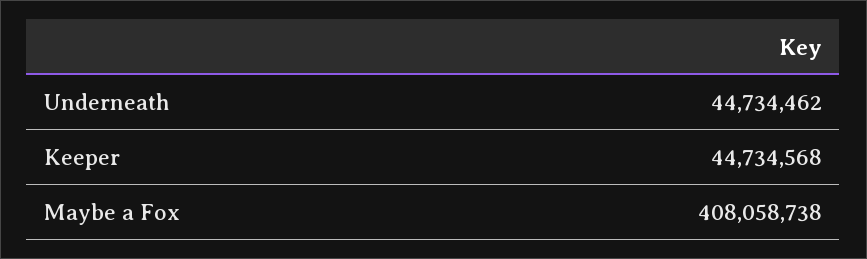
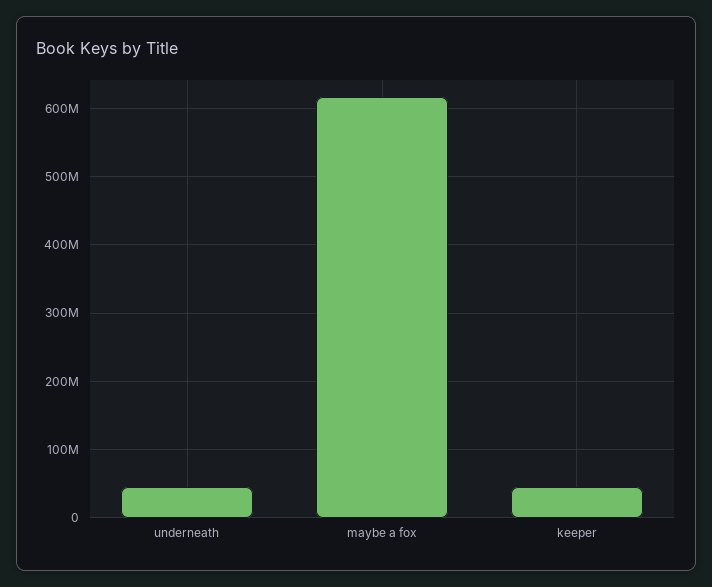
  {
    "Underneath": 44734462,
    "Keeper": 44734568,
-   "Maybe a Fox": 408058738
+   "Maybe a Fox": 620000000
  }

